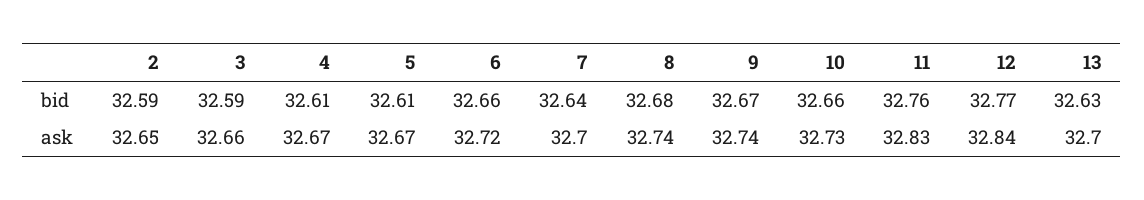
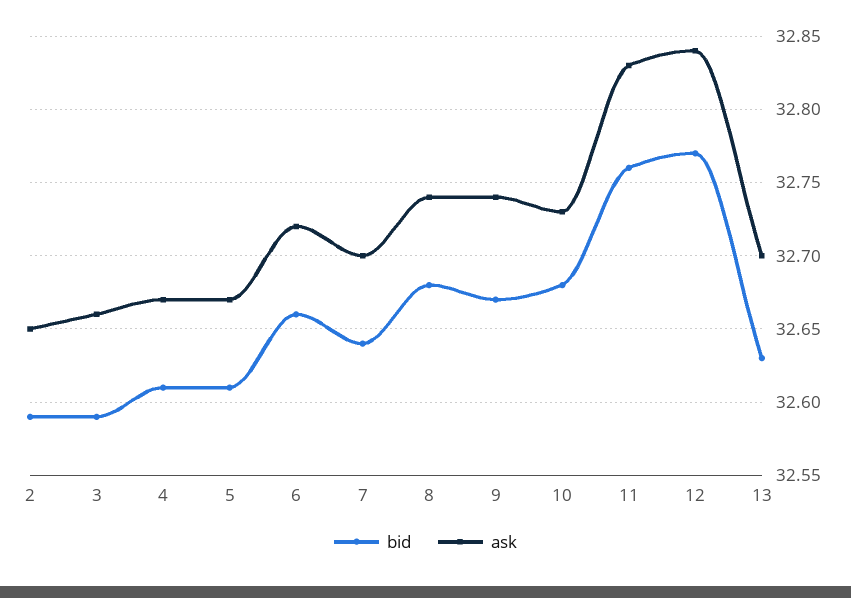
  {
    "bid": {
      "2": 32.59,
      "3": 32.59,
      "4": 32.61,
      "5": 32.61,
      "6": 32.66,
      "7": 32.64,
      "8": 32.68,
      "9": 32.67,
-     "10": 32.66,
+     "10": 32.68,
      "11": 32.76,
      "12": 32.77,
      "13": 32.63
    },
    "ask": {
      "2": 32.65,
      "3": 32.66,
      "4": 32.67,
      "5": 32.67,
      "6": 32.72,
      "7": 32.7,
      "8": 32.74,
      "9": 32.74,
      "10": 32.73,
      "11": 32.83,
      "12": 32.84,
      "13": 32.7
    }
  }

